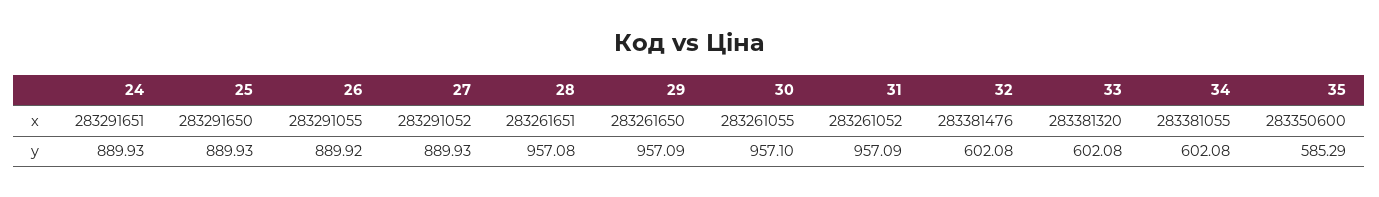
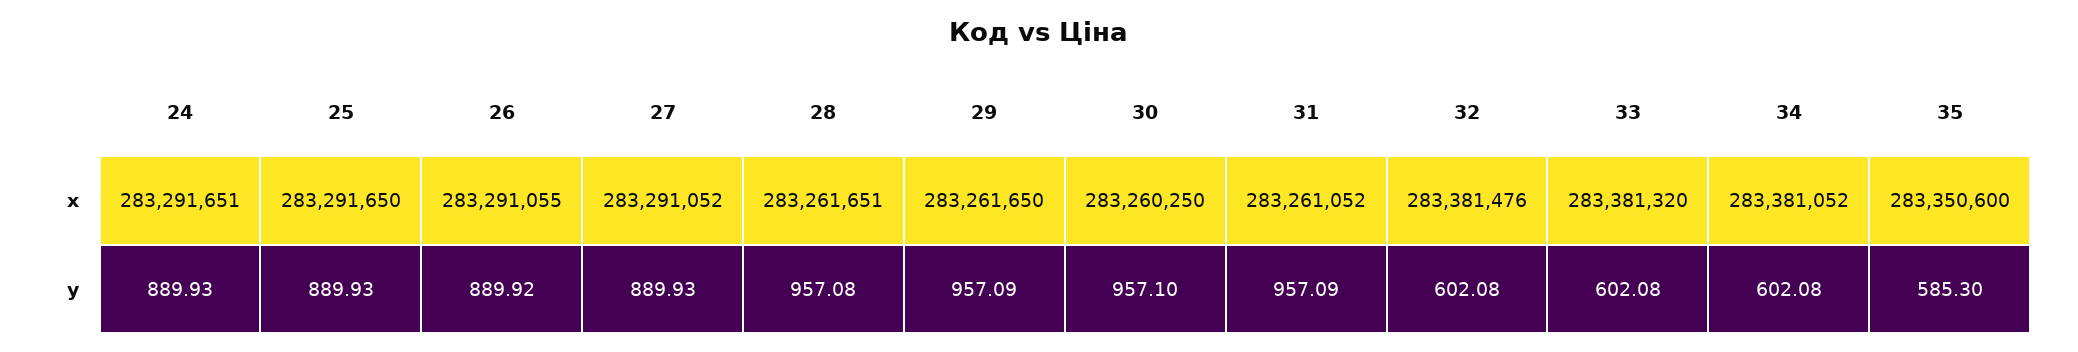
  {
    "24": {
      "x": 283291651,
      "y": 889.93
    },
    "25": {
      "x": 283291650,
      "y": 889.93
    },
    "26": {
      "x": 283291055,
      "y": 889.92
    },
    "27": {
      "x": 283291052,
      "y": 889.93
    },
    "28": {
      "x": 283261651,
      "y": 957.08
    },
    "29": {
      "x": 283261650,
      "y": 957.09
    },
    "30": {
-     "x": 283261055,
+     "x": 283260250,
      "y": 957.1
    },
    "31": {
      "x": 283261052,
      "y": 957.09
    },
    "32": {
      "x": 283381476,
      "y": 602.08
    },
    "33": {
      "x": 283381320,
      "y": 602.08
    },
    "34": {
-     "x": 283381055,
+     "x": 283381052,
      "y": 602.08
    },
    "35": {
      "x": 283350600,
-     "y": 585.29
+     "y": 585.3
    }
  }

